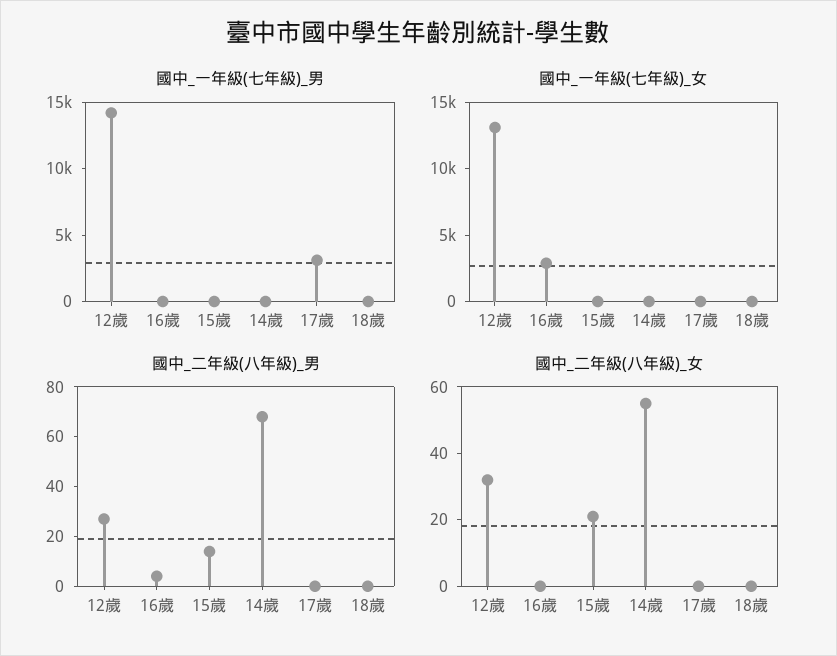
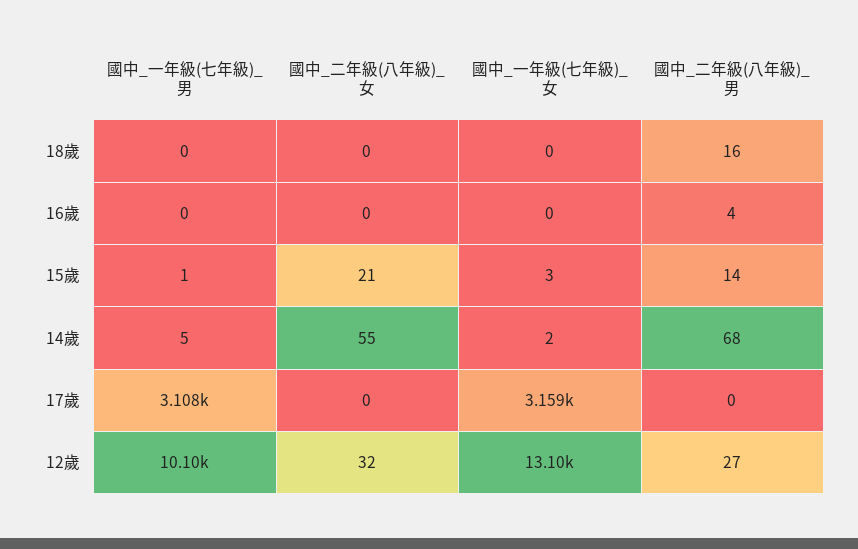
  {
    "國中_一年級(七年級)_男": {
-     "12歲": 14000,
+     "12歲": 10100,
      "16歲": 0,
      "15歲": 1,
      "14歲": 5,
      "17歲": 3108,
      "18歲": 0
    },
    "國中_一年級(七年級)_女": {
      "12歲": 13100,
-     "16歲": 3000,
+     "16歲": 0,
      "15歲": 3,
      "14歲": 2,
-     "17歲": 0,
+     "17歲": 3159,
      "18歲": 0
    },
    "國中_二年級(八年級)_男": {
      "12歲": 27,
      "16歲": 4,
      "15歲": 14,
      "14歲": 68,
      "17歲": 0,
-     "18歲": 0
+     "18歲": 16
    },
    "國中_二年級(八年級)_女": {
      "12歲": 32,
      "16歲": 0,
      "15歲": 21,
      "14歲": 55,
      "17歲": 0,
      "18歲": 0
    }
  }

